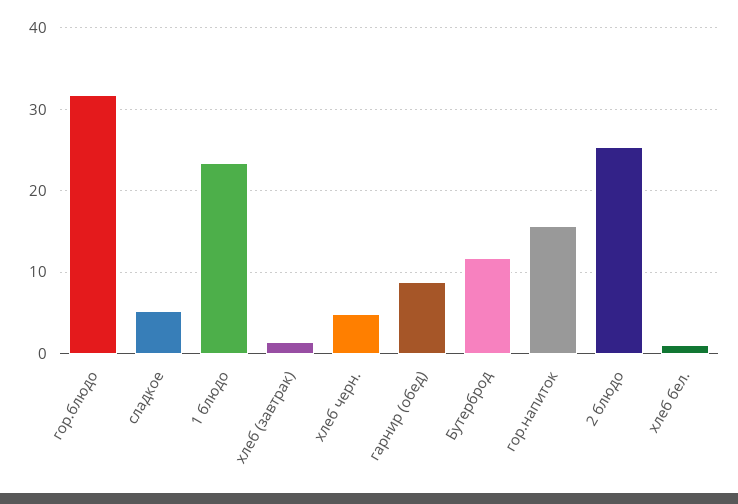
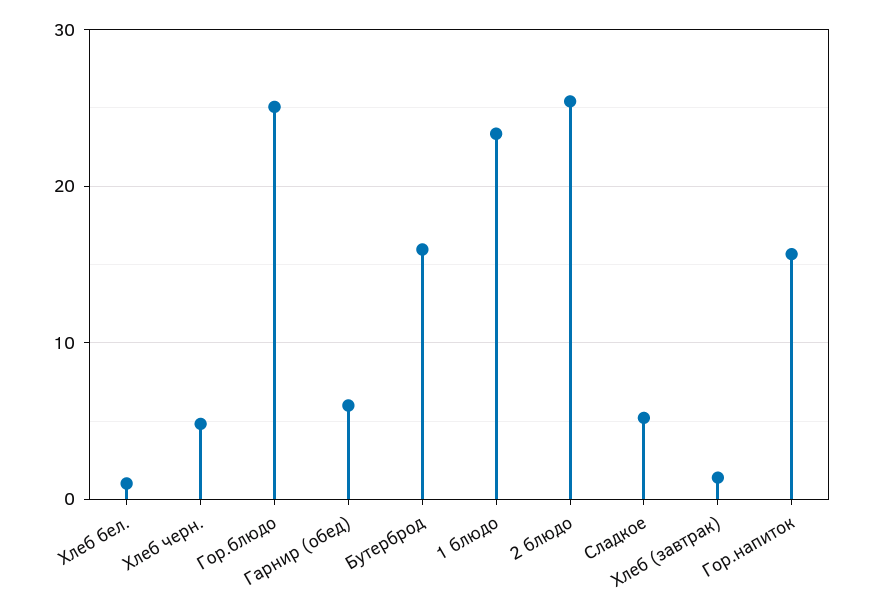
  {
-   "гор.блюдо": 32,
+   "гор.блюдо": 25,
    "сладкое": 5,
    "1 блюдо": 23,
    "хлеб (завтрак)": 1,
    "хлеб черн.": 5,
-   "гарнир (обед)": 9,
+   "гарнир (обед)": 6,
-   "Бутерброд": 12,
+   "Бутерброд": 16,
    "гор.напиток": 16,
    "2 блюдо": 25,
    "хлеб бел.": 1
  }

